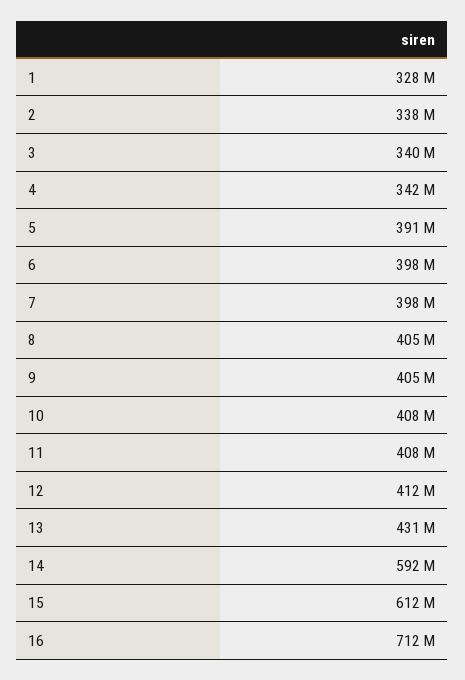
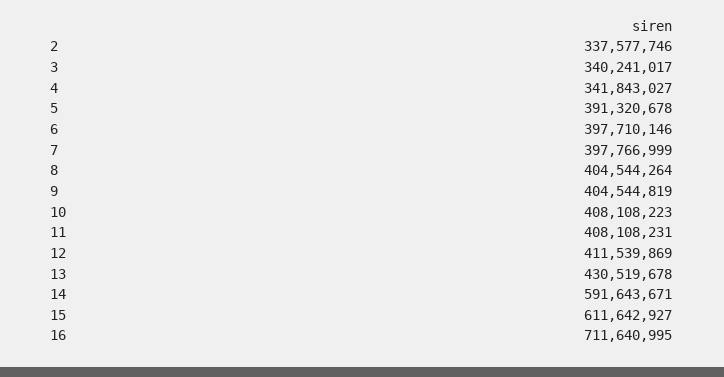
  {
-   "1": 328000000,
    "2": 337577746,
    "3": 340241017,
    "4": 341843027,
    "5": 391320678,
    "6": 397710146,
    "7": 397766999,
    "8": 404544264,
    "9": 404544819,
    "10": 408108223,
    "11": 408108231,
    "12": 411539869,
    "13": 430519678,
    "14": 591643671,
    "15": 611642927,
    "16": 711640995
  }

